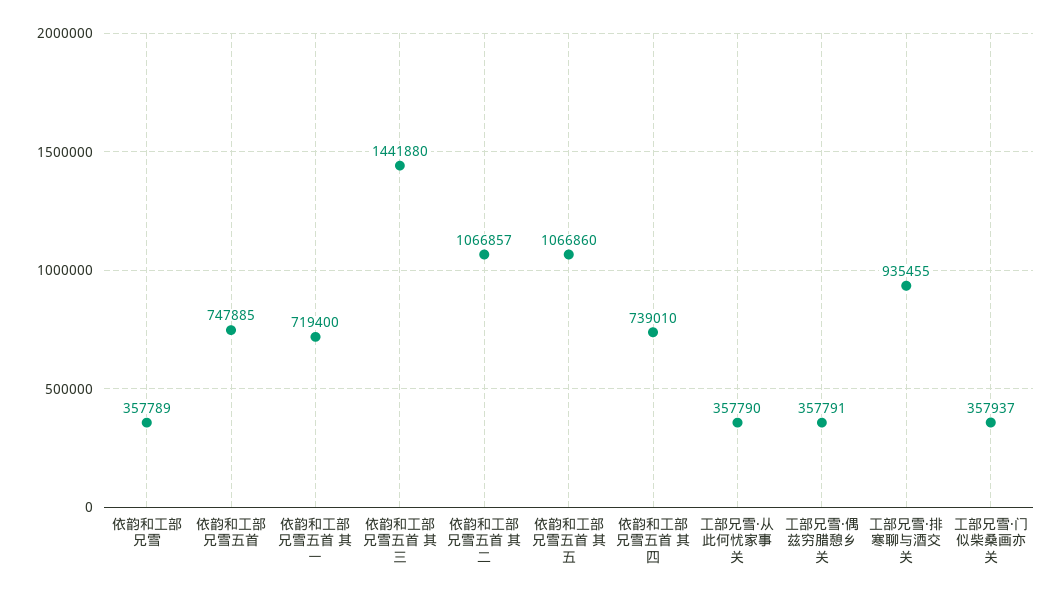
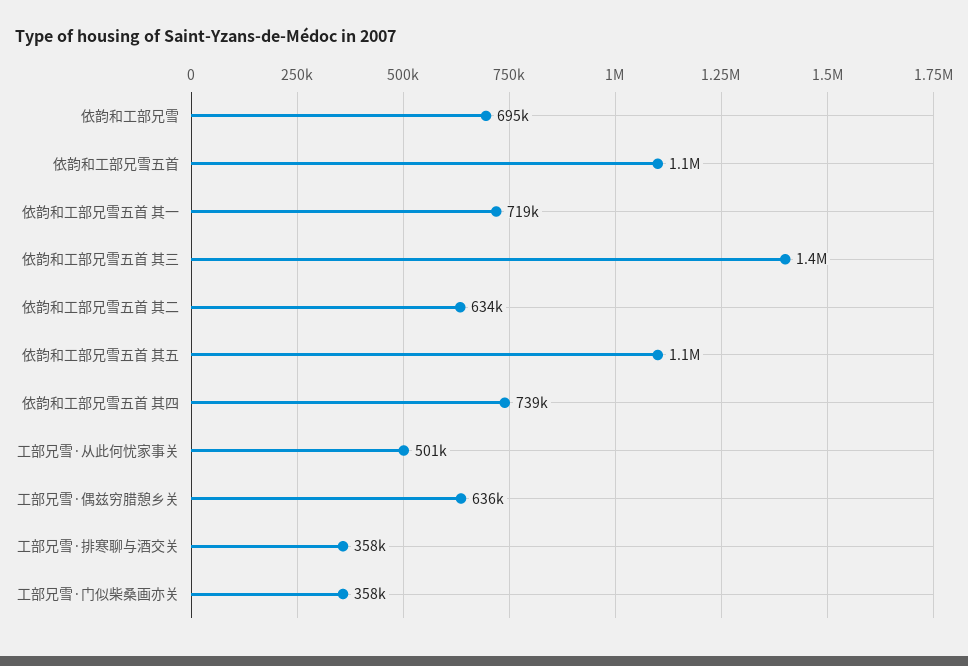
  {
-   "依韵和工部兄雪": 357789,
+   "依韵和工部兄雪": 695000,
-   "依韵和工部兄雪五首": 747885,
+   "依韵和工部兄雪五首": 1100000,
    "依韵和工部兄雪五首 其一": 719400,
    "依韵和工部兄雪五首 其三": 1441880,
-   "依韵和工部兄雪五首 其二": 1066857,
+   "依韵和工部兄雪五首 其二": 634000,
    "依韵和工部兄雪五首 其五": 1066860,
    "依韵和工部兄雪五首 其四": 739010,
-   "工部兄雪·从此何忧家事关": 357790,
+   "工部兄雪·从此何忧家事关": 501000,
-   "工部兄雪·偶兹穷腊憩乡关": 357791,
+   "工部兄雪·偶兹穷腊憩乡关": 636000,
-   "工部兄雪·排寒聊与酒交关": 935455,
+   "工部兄雪·排寒聊与酒交关": 358000,
    "工部兄雪·门似柴桑画亦关": 357937
  }

